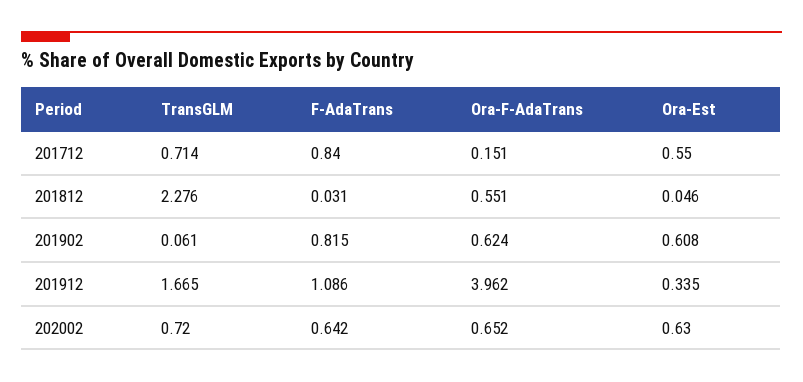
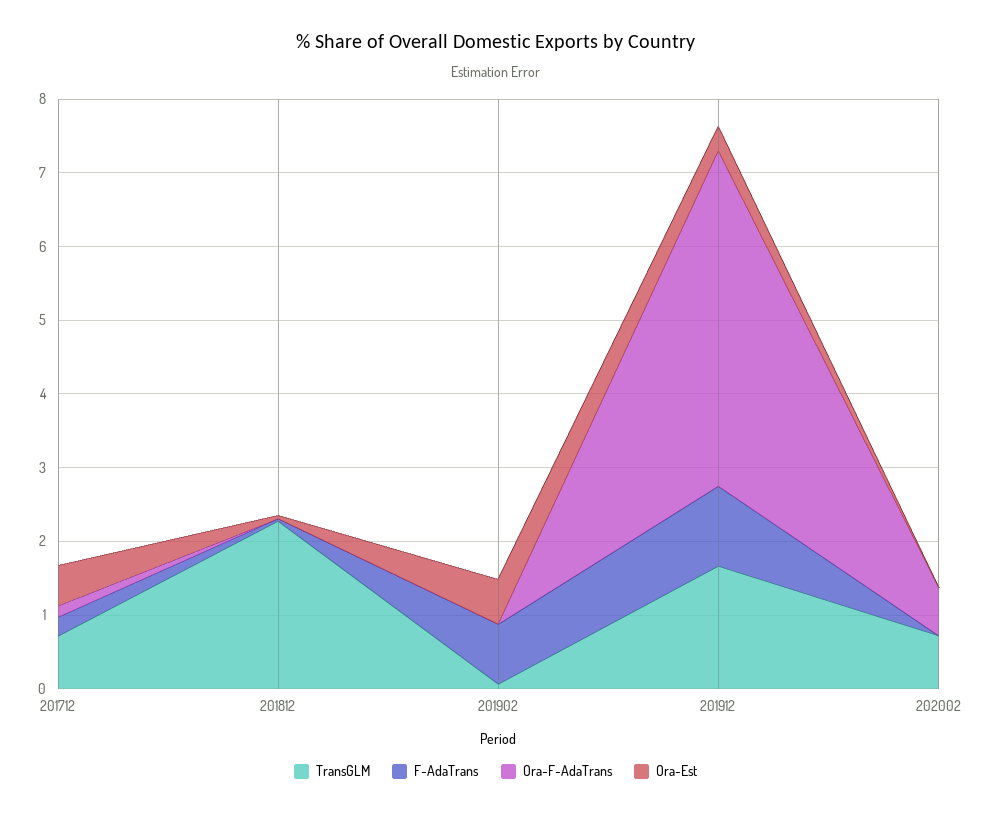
  {
    "TransGLM": {
      "201712": 0.714,
      "201812": 2.276,
      "201902": 0.061,
      "201912": 1.665,
      "202002": 0.72
    },
    "F-AdaTrans": {
-     "201712": 0.84,
+     "201712": 0.2,
      "201812": 0.031,
      "201902": 0.815,
      "201912": 1.086,
-     "202002": 0.642
+     "202002": 0
    },
    "Ora-F-AdaTrans": {
      "201712": 0.151,
-     "201812": 0.551,
+     "201812": 0,
-     "201902": 0.624,
+     "201902": 0,
-     "201912": 3.962,
+     "201912": 4.6,
      "202002": 0.652
    },
    "Ora-Est": {
      "201712": 0.55,
      "201812": 0.046,
      "201902": 0.608,
      "201912": 0.335,
-     "202002": 0.63
+     "202002": 0
    }
  }

